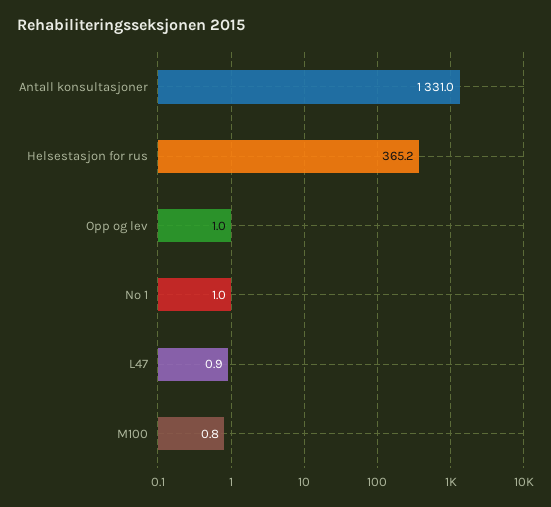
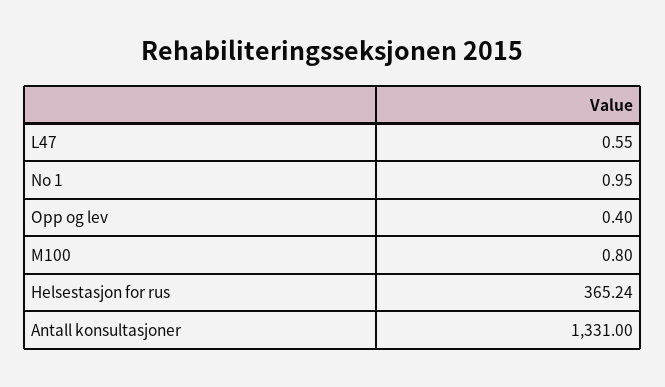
  {
    "Antall konsultasjoner": 1331,
    "Helsestasjon for rus": 365.24,
-   "Opp og lev": 1,
+   "Opp og lev": 0.4,
    "No 1": 0.95,
-   "L47": 0.9,
+   "L47": 0.55,
    "M100": 0.8
  }

